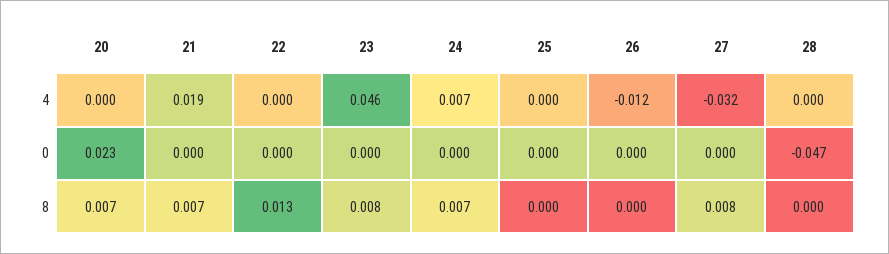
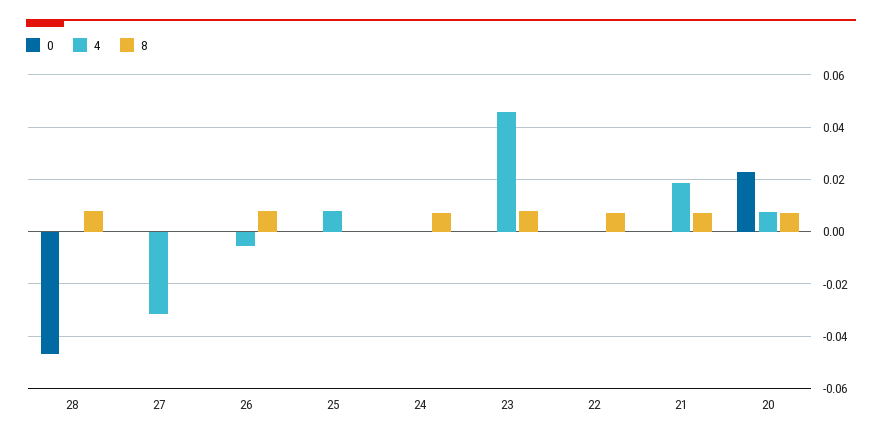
  {
    "4": {
-     "20": 0,
+     "20": 0.0075,
      "21": 0.019,
      "22": 0,
      "23": 0.046,
-     "24": 0.007,
+     "24": 0,
-     "25": 0,
+     "25": 0.0075,
-     "26": -0.012,
+     "26": -0.005,
      "27": -0.032,
      "28": 0
    },
    "0": {
      "20": 0.023,
      "21": 0,
      "22": 0,
      "23": 0,
      "24": 0,
      "25": 0,
      "26": 0,
      "27": 0,
      "28": -0.047
    },
    "8": {
      "20": 0.007,
      "21": 0.007,
-     "22": 0.013,
+     "22": 0.0075,
      "23": 0.008,
      "24": 0.007,
      "25": 0,
-     "26": 0,
+     "26": 0.0075,
-     "27": 0.008,
+     "27": 0,
-     "28": 0
+     "28": 0.0075
    }
  }

